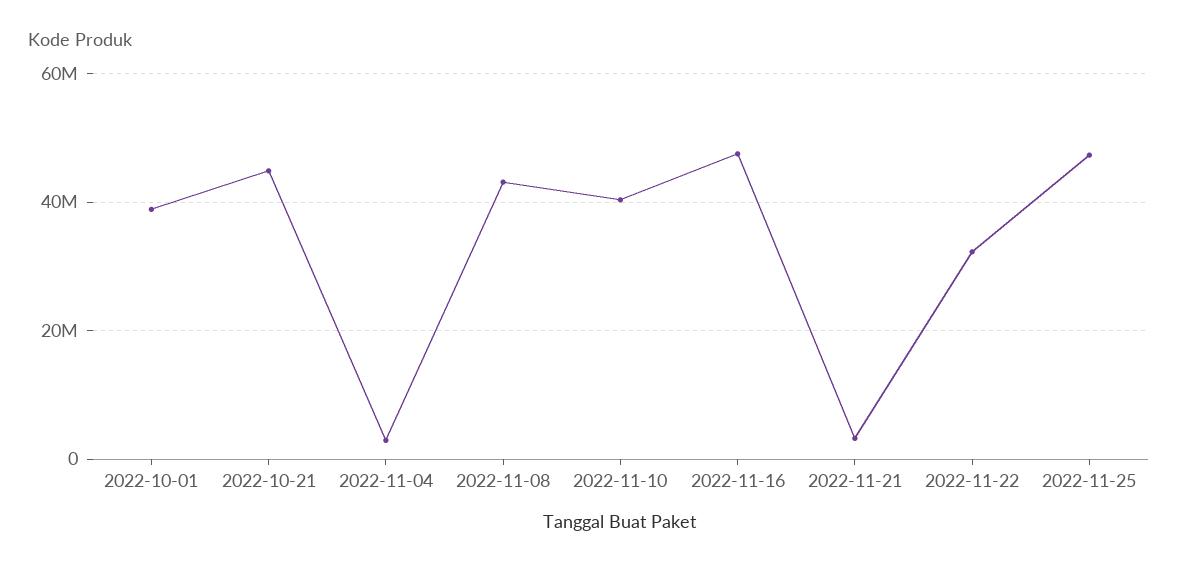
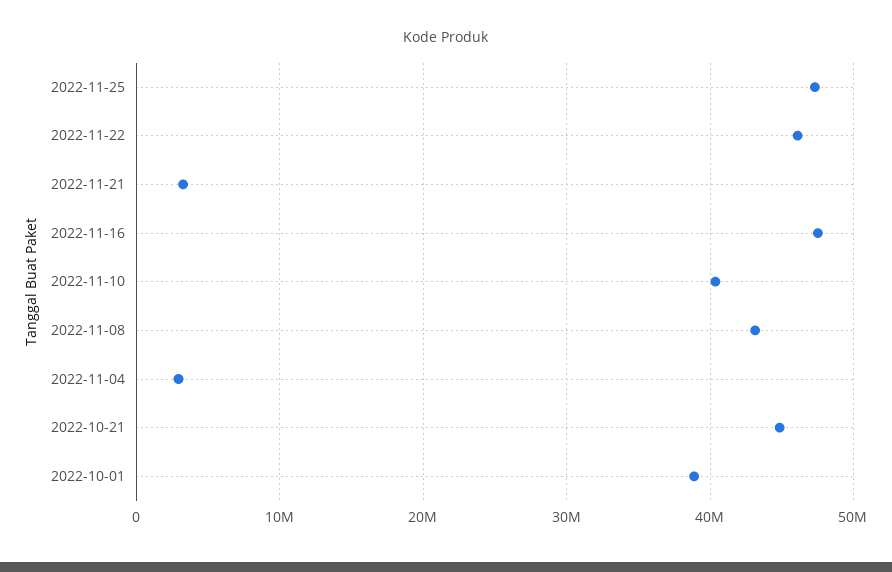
  {
    "2022-10-01": 39000000,
    "2022-10-21": 45000000,
    "2022-11-04": 3000000,
    "2022-11-08": 43000000,
    "2022-11-10": 40000000,
    "2022-11-16": 48000000,
    "2022-11-21": 3000000,
-   "2022-11-22": 32000000,
+   "2022-11-22": 46000000,
    "2022-11-25": 47000000
  }

